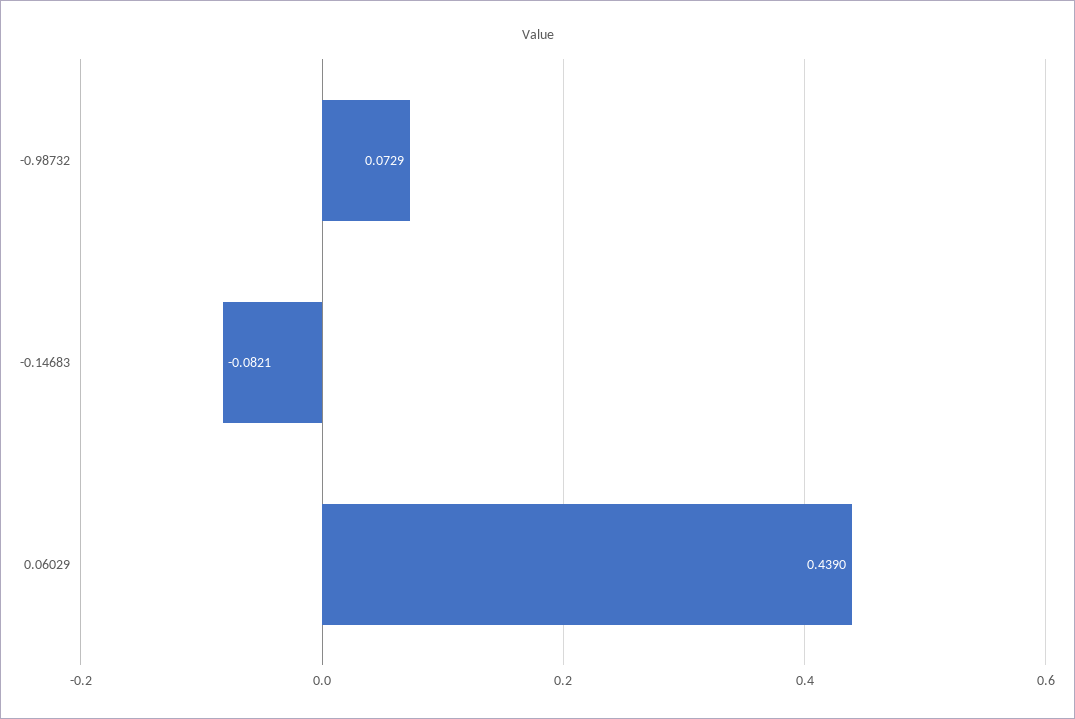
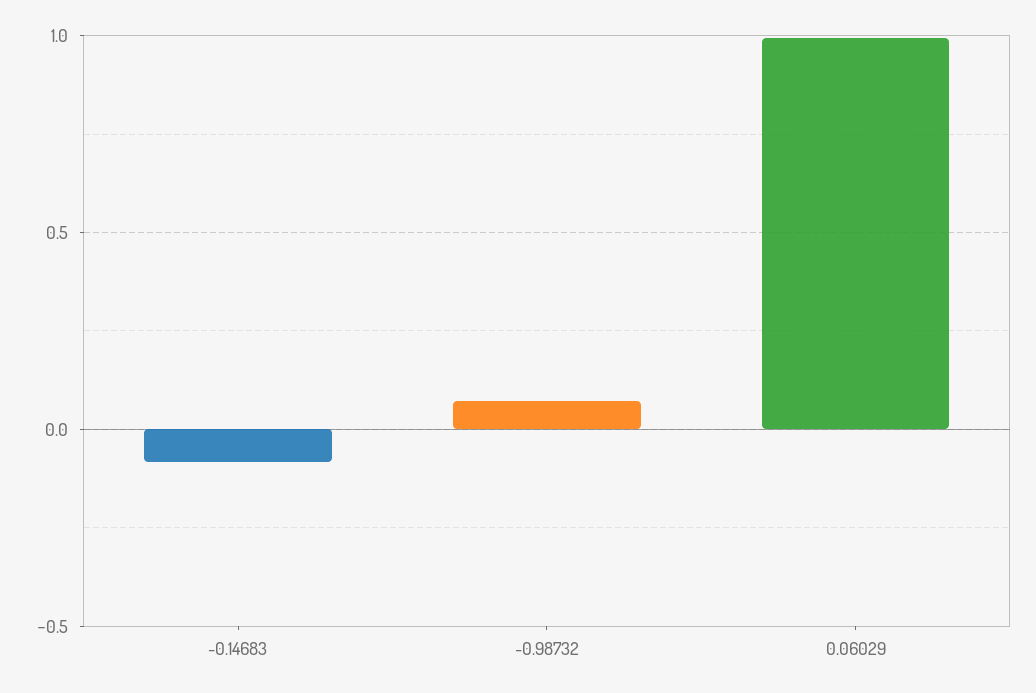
  {
    "-0.98732": 0.0729,
    "-0.14683": -0.0821,
-   "0.06029": 0.439
+   "0.06029": 1
  }

